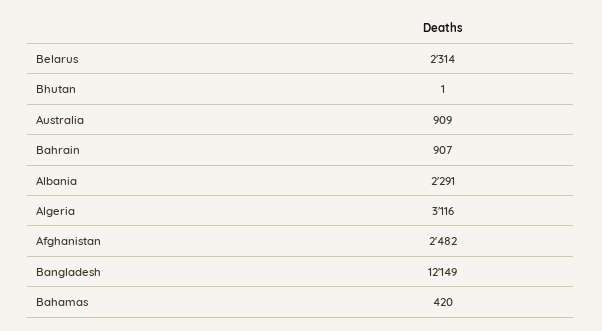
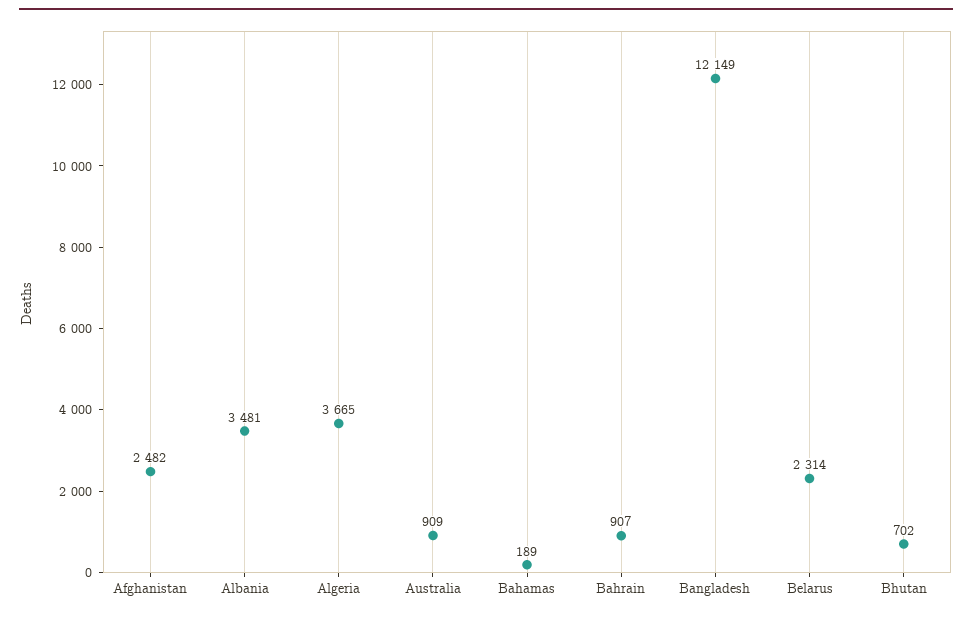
  {
    "Belarus": 2314,
-   "Bhutan": 1,
+   "Bhutan": 702,
    "Australia": 909,
    "Bahrain": 907,
-   "Albania": 2291,
+   "Albania": 3481,
-   "Algeria": 3116,
+   "Algeria": 3665,
    "Afghanistan": 2482,
    "Bangladesh": 12149,
-   "Bahamas": 420
+   "Bahamas": 189
  }

